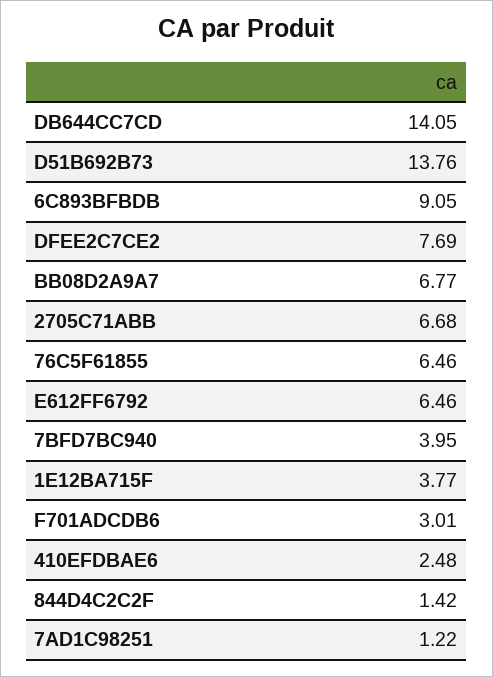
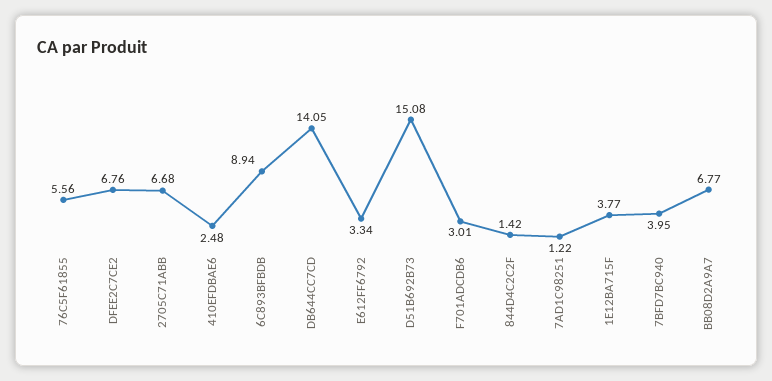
  {
    "DB644CC7CD": 14.05,
-   "D51B692B73": 13.76,
+   "D51B692B73": 15.08,
-   "6C893BFBDB": 9.05,
+   "6C893BFBDB": 8.94,
-   "DFEE2C7CE2": 7.69,
+   "DFEE2C7CE2": 6.76,
    "BB08D2A9A7": 6.77,
    "2705C71ABB": 6.68,
-   "76C5F61855": 6.46,
+   "76C5F61855": 5.56,
-   "E612FF6792": 6.46,
+   "E612FF6792": 3.34,
    "7BFD7BC940": 3.95,
    "1E12BA715F": 3.77,
    "F701ADCDB6": 3.01,
    "410EFDBAE6": 2.48,
    "844D4C2C2F": 1.42,
    "7AD1C98251": 1.22
  }

